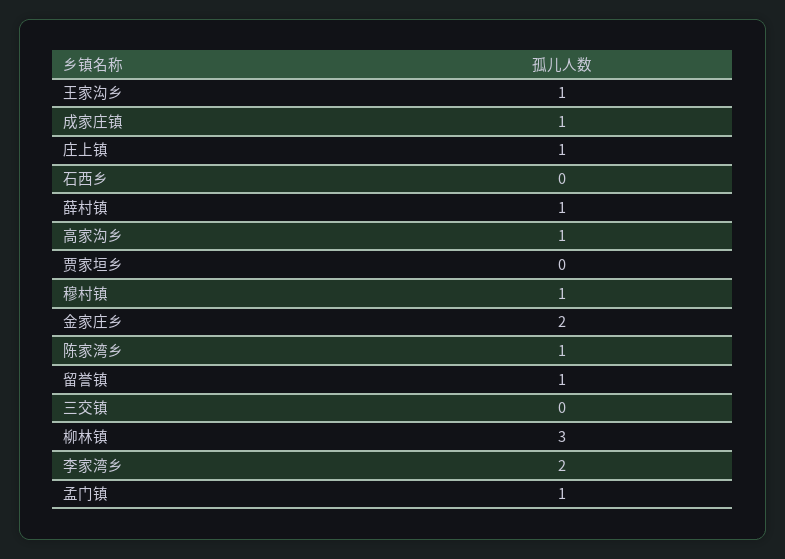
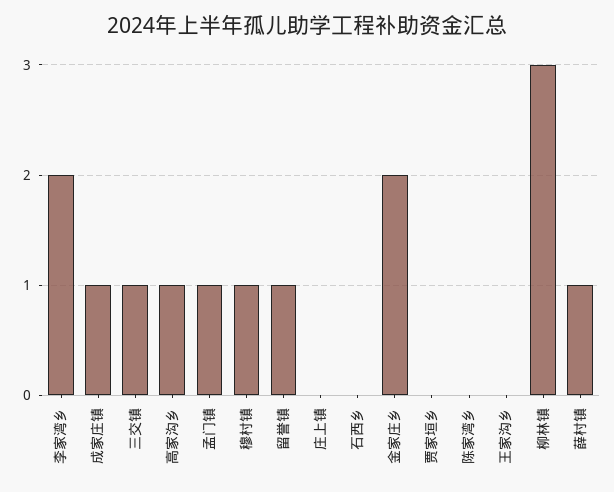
  {
-   "王家沟乡": 1,
+   "王家沟乡": 0,
    "成家庄镇": 1,
-   "庄上镇": 1,
+   "庄上镇": 0,
    "石西乡": 0,
    "薛村镇": 1,
    "高家沟乡": 1,
    "贾家垣乡": 0,
    "穆村镇": 1,
    "金家庄乡": 2,
-   "陈家湾乡": 1,
+   "陈家湾乡": 0,
    "留誉镇": 1,
-   "三交镇": 0,
+   "三交镇": 1,
    "柳林镇": 3,
    "李家湾乡": 2,
    "孟门镇": 1
  }

